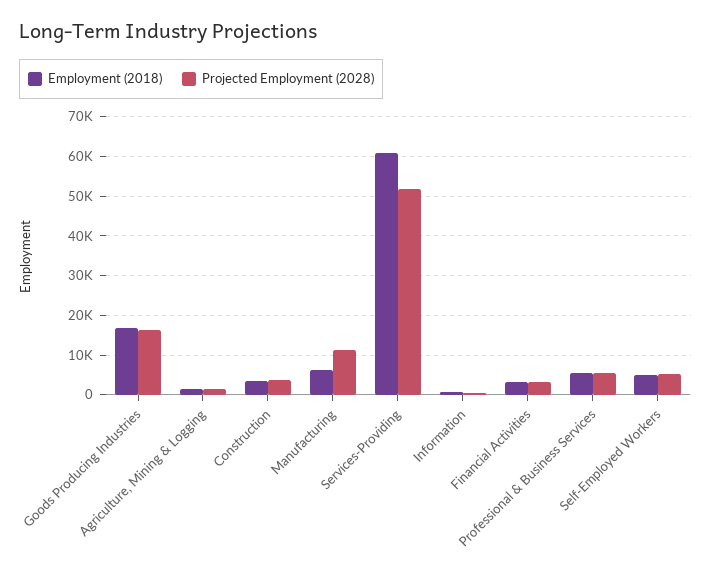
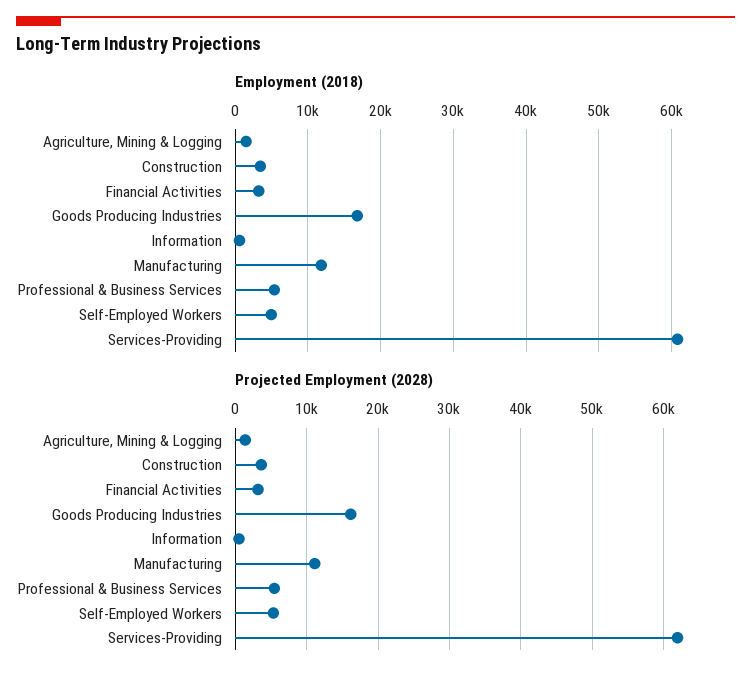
  {
    "Employment (2018)": {
      "Goods Producing Industries": 17000,
      "Agriculture, Mining & Logging": 2000,
      "Construction": 3000,
-     "Manufacturing": 6000,
+     "Manufacturing": 12000,
      "Services-Providing": 61000,
      "Information": 1000,
      "Financial Activities": 3000,
      "Professional & Business Services": 5000,
      "Self-Employed Workers": 5000
    },
    "Projected Employment (2028)": {
      "Goods Producing Industries": 16000,
      "Agriculture, Mining & Logging": 1000,
      "Construction": 4000,
      "Manufacturing": 11000,
-     "Services-Providing": 52000,
+     "Services-Providing": 62000,
      "Information": 1000,
      "Financial Activities": 3000,
      "Professional & Business Services": 5000,
      "Self-Employed Workers": 5000
    }
  }

